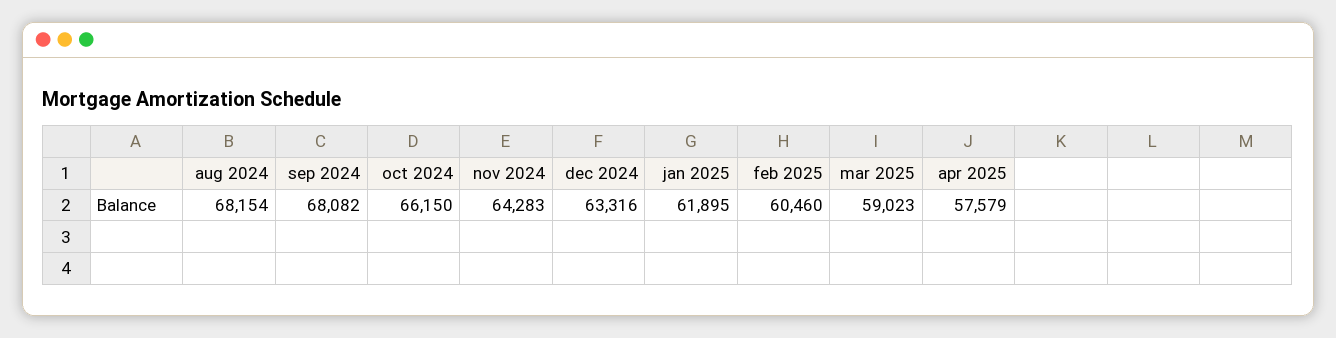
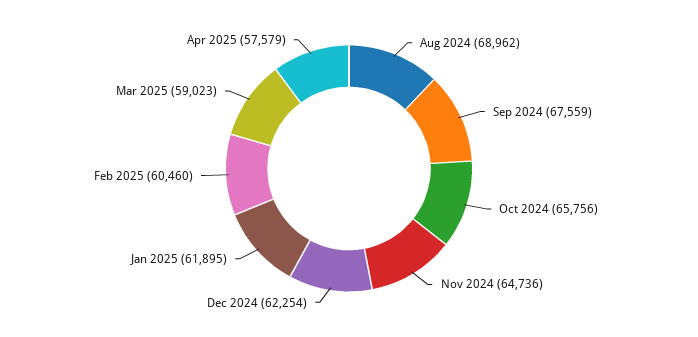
  {
-   "aug 2024": 68154,
+   "aug 2024": 68962,
-   "sep 2024": 68082,
+   "sep 2024": 67559,
-   "oct 2024": 66150,
+   "oct 2024": 65756,
-   "nov 2024": 64283,
+   "nov 2024": 64736,
-   "dec 2024": 63316,
+   "dec 2024": 62254,
    "jan 2025": 61895,
    "feb 2025": 60460,
    "mar 2025": 59023,
    "apr 2025": 57579
  }

